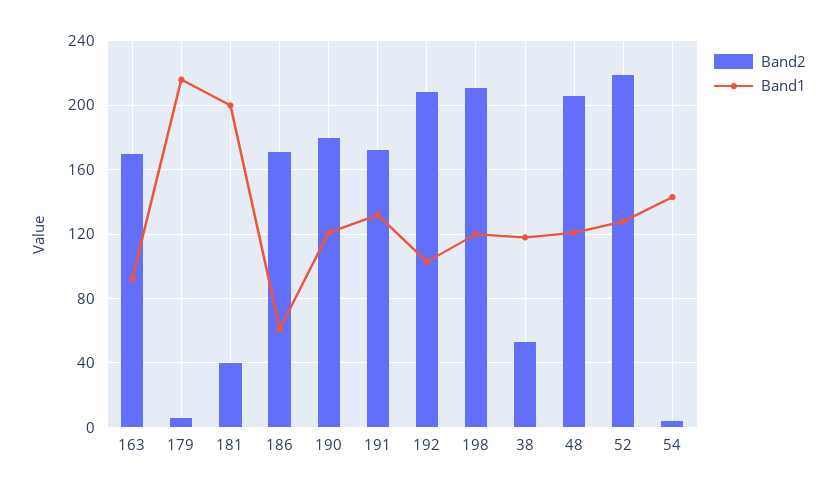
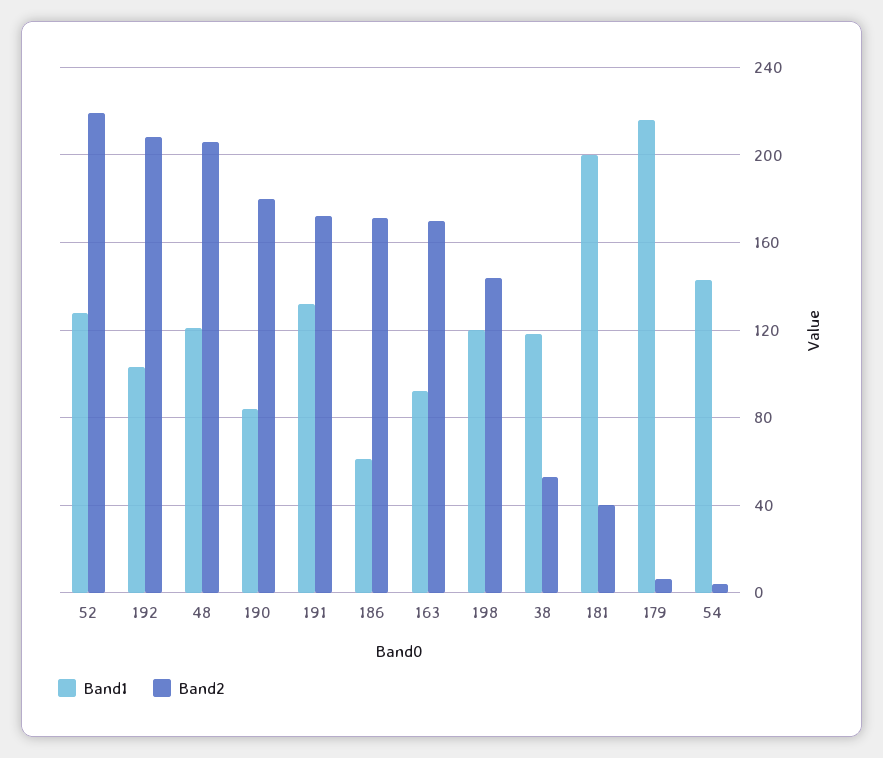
  {
    "Band2": {
      "163": 170,
      "179": 5,
      "181": 40,
      "186": 170,
      "190": 180,
      "191": 170,
      "192": 210,
-     "198": 210,
+     "198": 145,
      "38": 55,
      "48": 205,
      "52": 220,
      "54": 5
    },
    "Band1": {
      "163": 90,
      "179": 215,
      "181": 200,
      "186": 60,
-     "190": 120,
+     "190": 85,
      "191": 130,
      "192": 105,
      "198": 120,
      "38": 120,
      "48": 120,
      "52": 130,
      "54": 145
    }
  }

